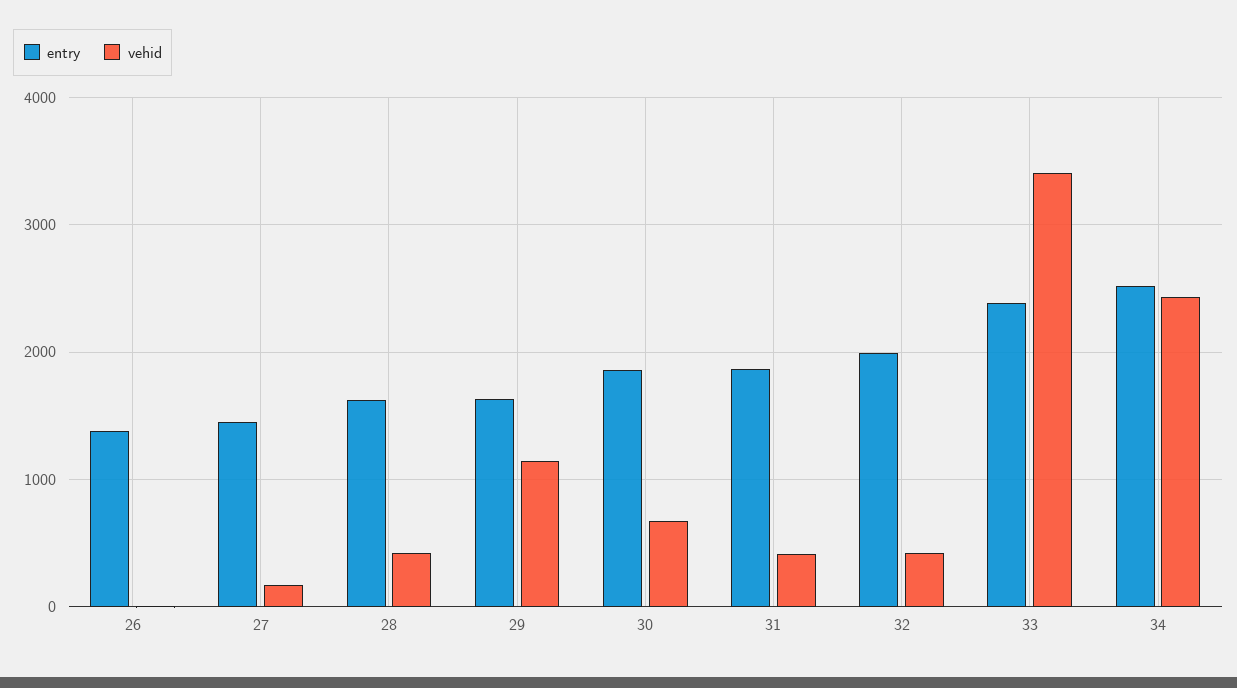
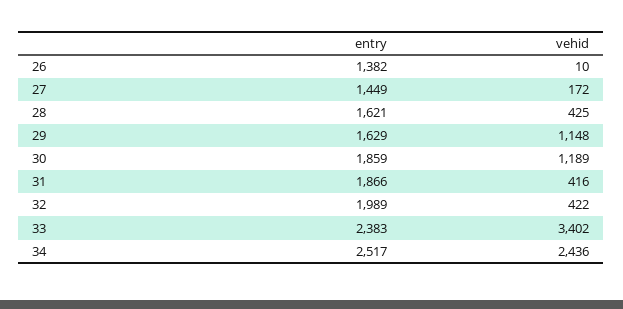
  {
    "entry": {
      "26": 1382,
      "27": 1449,
      "28": 1621,
      "29": 1629,
      "30": 1859,
      "31": 1866,
      "32": 1989,
      "33": 2383,
      "34": 2517
    },
    "vehid": {
      "26": 10,
      "27": 172,
      "28": 425,
      "29": 1148,
-     "30": 700,
+     "30": 1189,
      "31": 416,
      "32": 422,
      "33": 3402,
      "34": 2436
    }
  }

